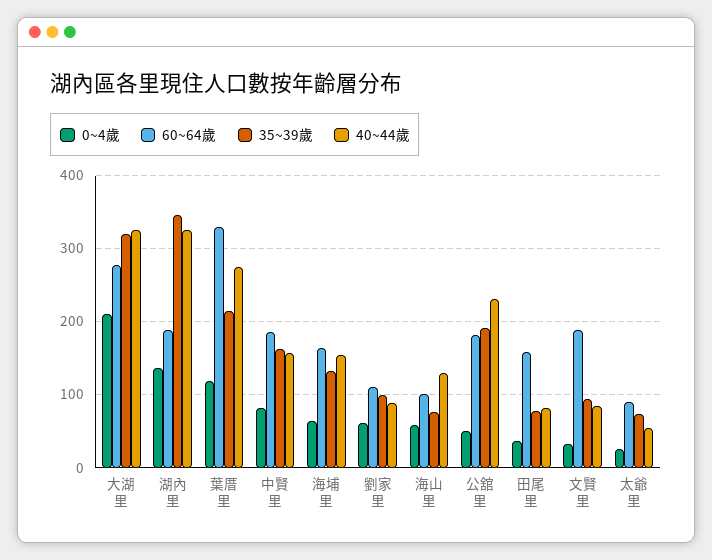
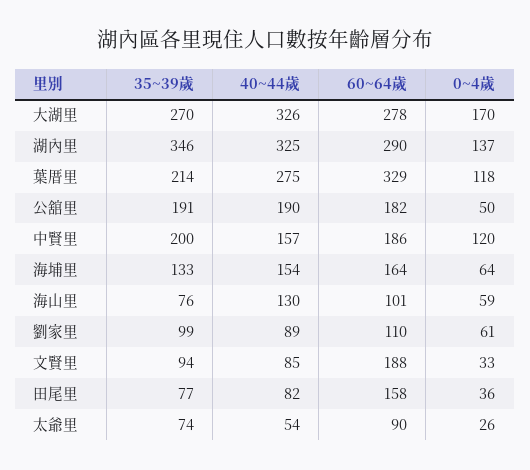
  {
    "0~4歲": {
-     "大湖里": 210,
+     "大湖里": 170,
      "湖內里": 137,
      "葉厝里": 118,
-     "中賢里": 80,
+     "中賢里": 120,
      "海埔里": 64,
      "劉家里": 61,
      "海山里": 59,
      "公舘里": 50,
      "田尾里": 36,
      "文賢里": 33,
      "太爺里": 26
    },
    "60~64歲": {
      "大湖里": 278,
-     "湖內里": 190,
+     "湖內里": 290,
      "葉厝里": 329,
      "中賢里": 186,
      "海埔里": 164,
      "劉家里": 110,
      "海山里": 101,
      "公舘里": 182,
      "田尾里": 158,
      "文賢里": 188,
      "太爺里": 90
    },
    "35~39歲": {
-     "大湖里": 320,
+     "大湖里": 270,
      "湖內里": 346,
      "葉厝里": 214,
-     "中賢里": 160,
+     "中賢里": 200,
      "海埔里": 133,
      "劉家里": 99,
      "海山里": 76,
      "公舘里": 191,
      "田尾里": 77,
      "文賢里": 94,
      "太爺里": 74
    },
    "40~44歲": {
      "大湖里": 326,
      "湖內里": 325,
      "葉厝里": 275,
      "中賢里": 157,
      "海埔里": 154,
      "劉家里": 89,
      "海山里": 130,
-     "公舘里": 230,
+     "公舘里": 190,
      "田尾里": 82,
      "文賢里": 85,
      "太爺里": 54
    }
  }

